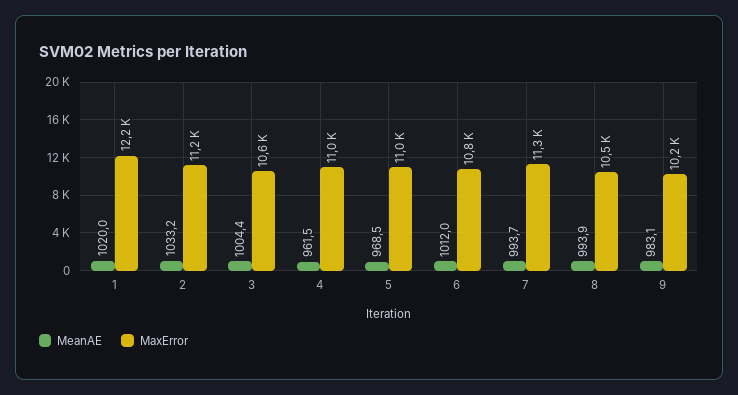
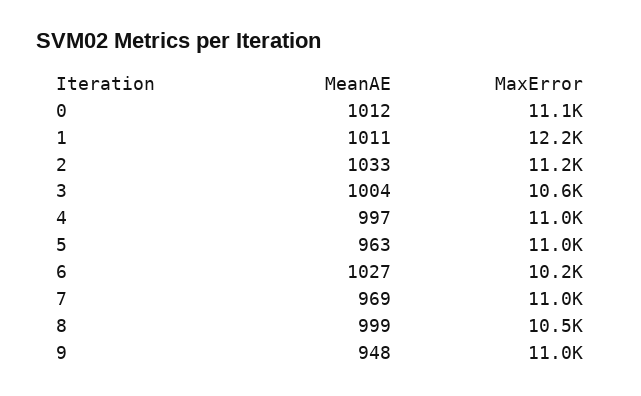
  {
    "MeanAE": {
-     "1": 1020,
+     "1": 1011,
      "2": 1033.2,
      "3": 1004.4,
-     "4": 961.5,
+     "4": 997,
-     "5": 968.5,
+     "5": 963,
-     "6": 1012,
+     "6": 1027,
-     "7": 993.7,
+     "7": 969,
-     "8": 993.9,
+     "8": 999,
-     "9": 983.1
+     "9": 948,
+     "0": 1012
    },
    "MaxError": {
      "1": 12200,
      "2": 11200,
      "3": 10600,
      "4": 11000,
      "5": 11000,
-     "6": 10800,
+     "6": 10200,
-     "7": 11300,
+     "7": 11000,
      "8": 10500,
-     "9": 10200
+     "9": 11000,
+     "0": 11100
    }
  }

